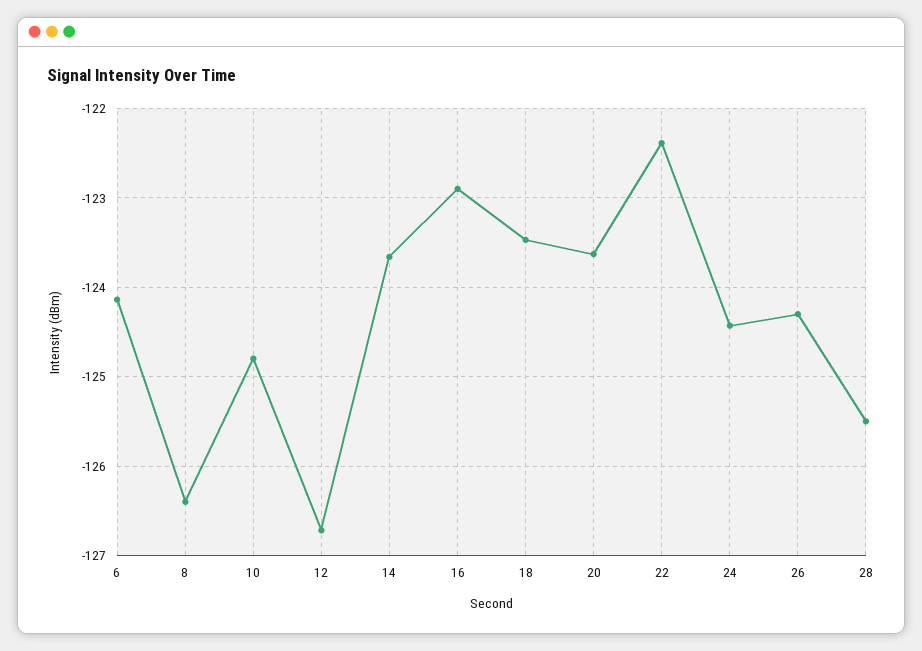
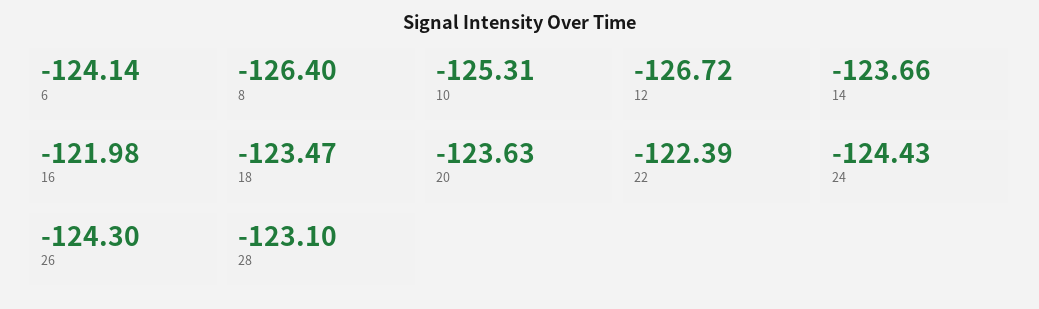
  {
    "6": -124.14,
    "8": -126.4,
-   "10": -124.8,
+   "10": -125.31,
    "12": -126.72,
    "14": -123.66,
-   "16": -122.9,
+   "16": -121.98,
    "18": -123.47,
    "20": -123.63,
    "22": -122.39,
    "24": -124.43,
    "26": -124.3,
-   "28": -125.5
+   "28": -123.1
  }

